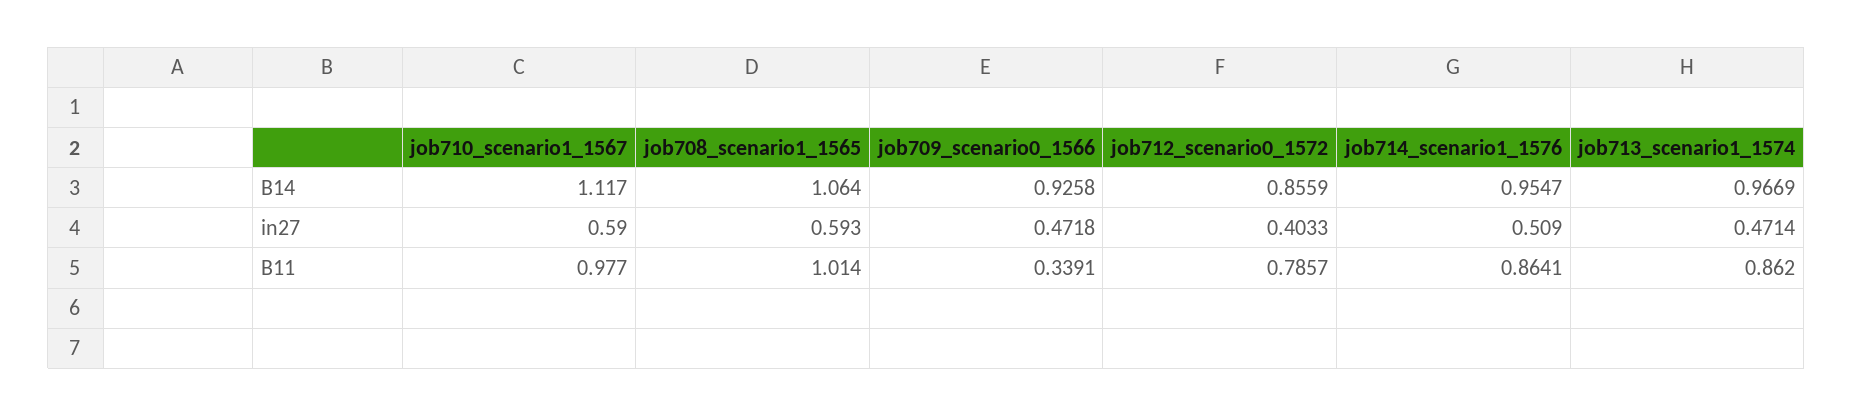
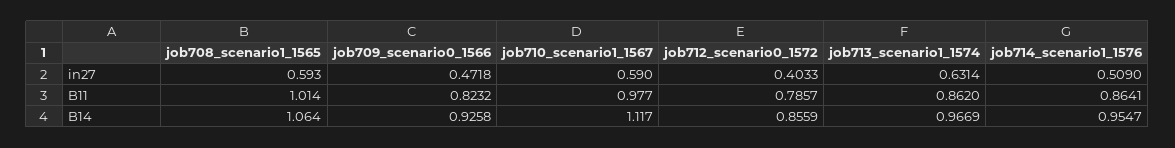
  {
    "job710_scenario1_1567": {
      "B14": 1.117,
      "in27": 0.59,
      "B11": 0.977
    },
    "job708_scenario1_1565": {
      "B14": 1.064,
      "in27": 0.593,
      "B11": 1.014
    },
    "job709_scenario0_1566": {
      "B14": 0.9258,
      "in27": 0.4718,
-     "B11": 0.3391
+     "B11": 0.8232
    },
    "job712_scenario0_1572": {
      "B14": 0.8559,
      "in27": 0.4033,
      "B11": 0.7857
    },
    "job714_scenario1_1576": {
      "B14": 0.9547,
      "in27": 0.509,
      "B11": 0.8641
    },
    "job713_scenario1_1574": {
      "B14": 0.9669,
-     "in27": 0.4714,
+     "in27": 0.6314,
      "B11": 0.862
    }
  }

